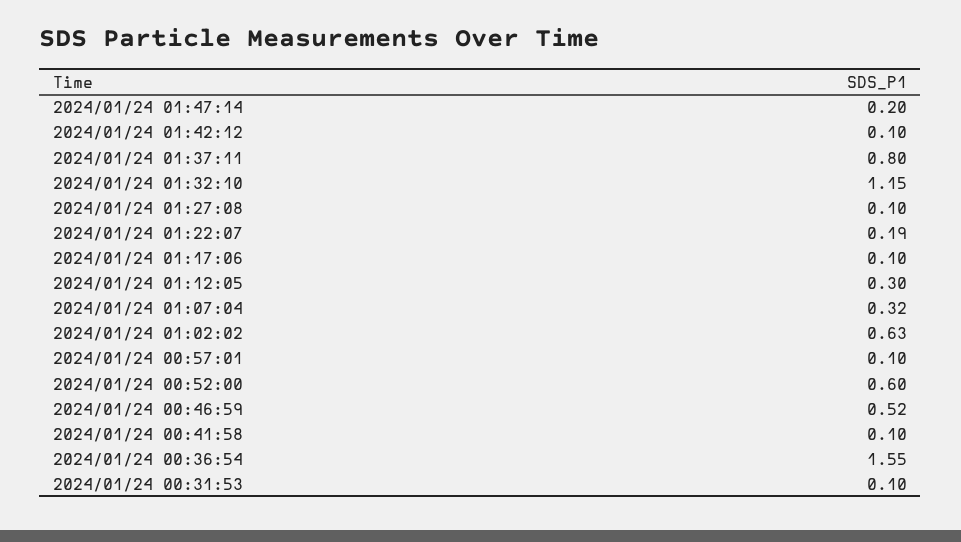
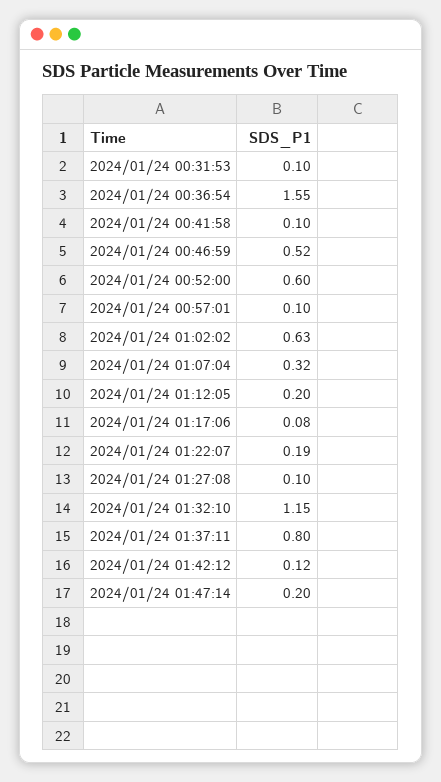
  {
    "2024/01/24 01:47:14": 0.2,
-   "2024/01/24 01:42:12": 0.1,
+   "2024/01/24 01:42:12": 0.12,
    "2024/01/24 01:37:11": 0.8,
    "2024/01/24 01:32:10": 1.15,
    "2024/01/24 01:27:08": 0.1,
    "2024/01/24 01:22:07": 0.19,
-   "2024/01/24 01:17:06": 0.1,
+   "2024/01/24 01:17:06": 0.08,
-   "2024/01/24 01:12:05": 0.3,
+   "2024/01/24 01:12:05": 0.2,
    "2024/01/24 01:07:04": 0.32,
    "2024/01/24 01:02:02": 0.63,
    "2024/01/24 00:57:01": 0.1,
    "2024/01/24 00:52:00": 0.6,
    "2024/01/24 00:46:59": 0.52,
    "2024/01/24 00:41:58": 0.1,
    "2024/01/24 00:36:54": 1.55,
    "2024/01/24 00:31:53": 0.1
  }

